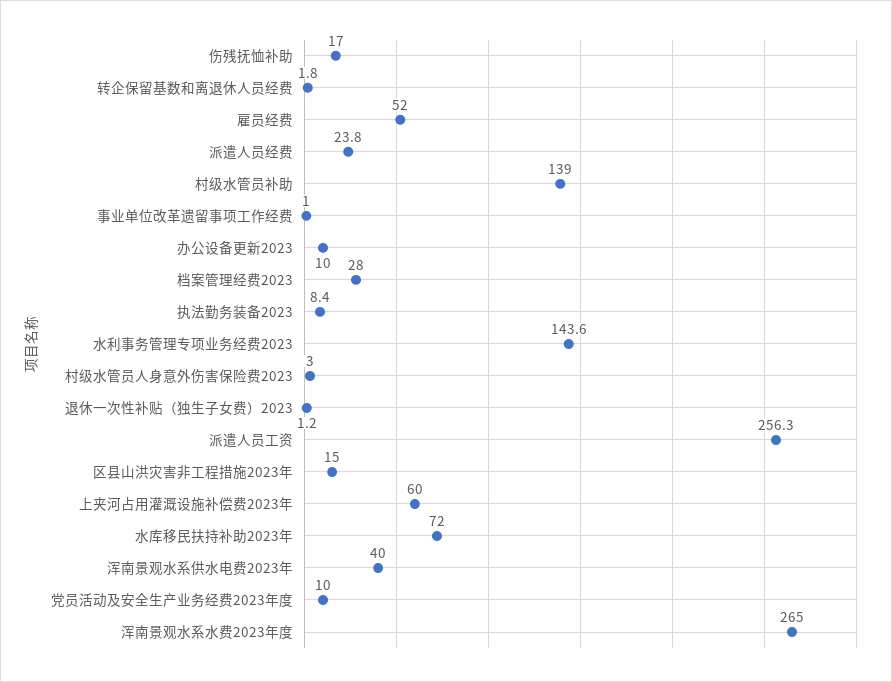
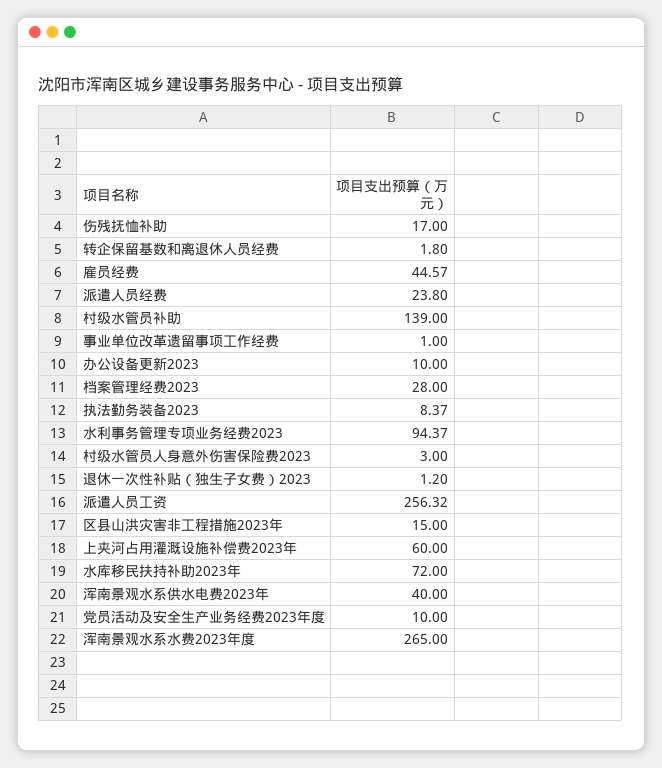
  {
    "伤残抚恤补助": 17,
    "转企保留基数和离退休人员经费": 1.8,
-   "雇员经费": 52,
+   "雇员经费": 44.57,
    "派遣人员经费": 23.8,
    "村级水管员补助": 139,
    "事业单位改革遗留事项工作经费": 1,
    "办公设备更新2023": 10,
    "档案管理经费2023": 28,
    "执法勤务装备2023": 8.37,
-   "水利事务管理专项业务经费2023": 143.6,
+   "水利事务管理专项业务经费2023": 94.37,
    "村级水管员人身意外伤害保险费2023": 3,
    "退休一次性补贴（独生子女费）2023": 1.2,
    "派遣人员工资": 256.32,
    "区县山洪灾害非工程措施2023年": 15,
    "上夹河占用灌溉设施补偿费2023年": 60,
    "水库移民扶持补助2023年": 72,
    "浑南景观水系供水电费2023年": 40,
    "党员活动及安全生产业务经费2023年度": 10,
    "浑南景观水系水费2023年度": 265
  }

